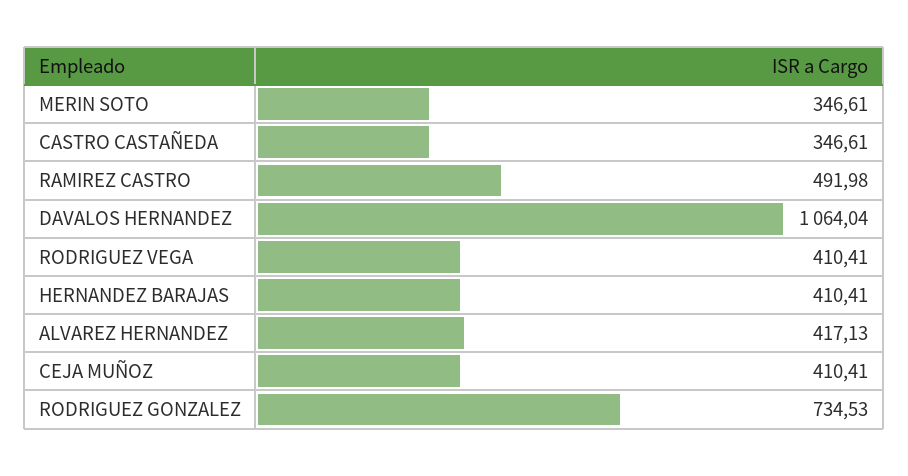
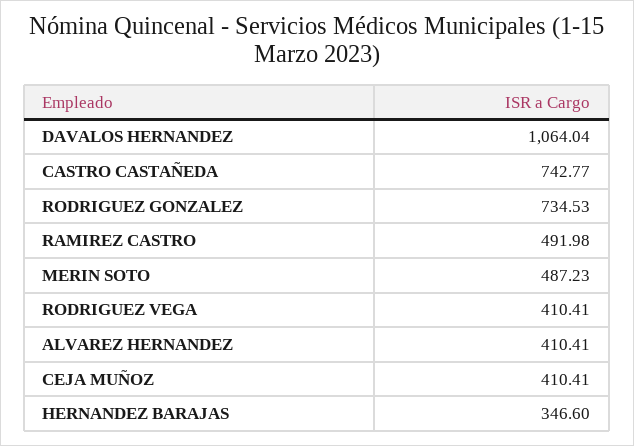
  {
-   "MERIN SOTO": 346.61,
+   "MERIN SOTO": 487.23,
-   "CASTRO CASTAÑEDA": 346.61,
+   "CASTRO CASTAÑEDA": 742.77,
    "RAMIREZ CASTRO": 491.98,
    "DAVALOS HERNANDEZ": 1064.04,
    "RODRIGUEZ VEGA": 410.41,
-   "HERNANDEZ BARAJAS": 410.41,
+   "HERNANDEZ BARAJAS": 346.6,
-   "ALVAREZ HERNANDEZ": 417.13,
+   "ALVAREZ HERNANDEZ": 410.41,
    "CEJA MUÑOZ": 410.41,
    "RODRIGUEZ GONZALEZ": 734.53
  }

